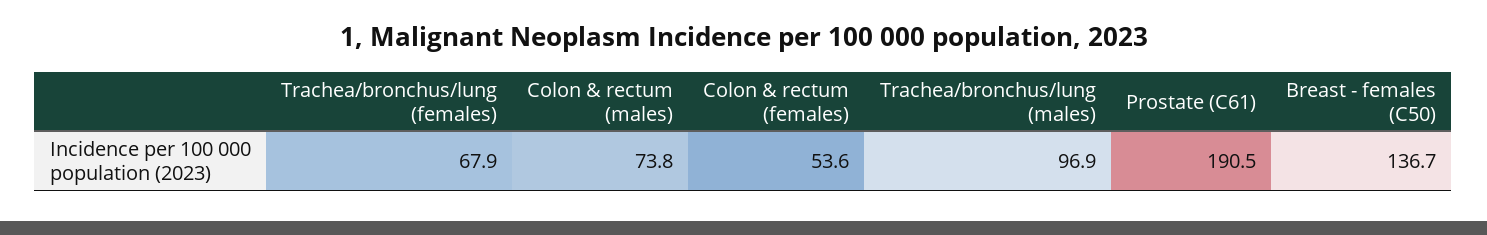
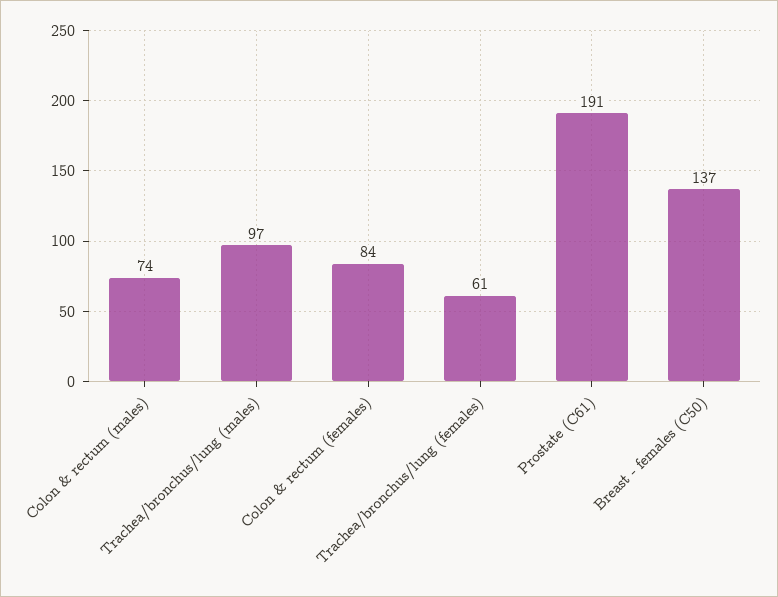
  {
-   "Trachea/bronchus/lung (females)": 67.9,
+   "Trachea/bronchus/lung (females)": 61,
    "Colon & rectum (males)": 73.8,
-   "Colon & rectum (females)": 53.6,
+   "Colon & rectum (females)": 84,
    "Trachea/bronchus/lung (males)": 96.9,
    "Prostate (C61)": 190.5,
    "Breast - females (C50)": 136.7
  }

